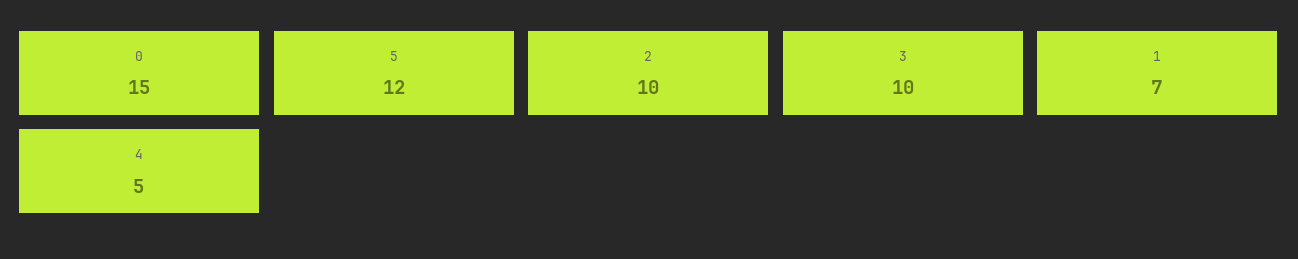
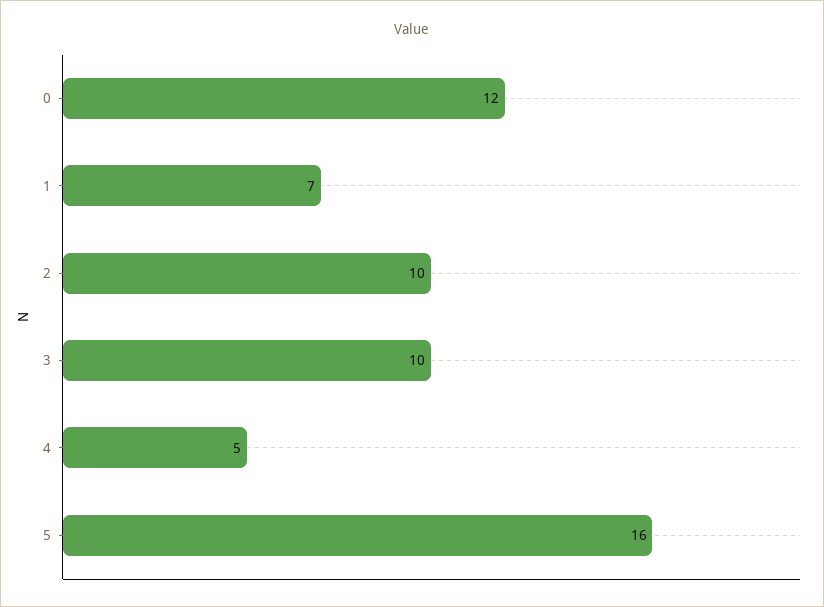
  {
-   "0": 15,
+   "0": 12,
-   "5": 12,
+   "5": 16,
    "2": 10,
    "3": 10,
    "1": 7,
    "4": 5
  }

